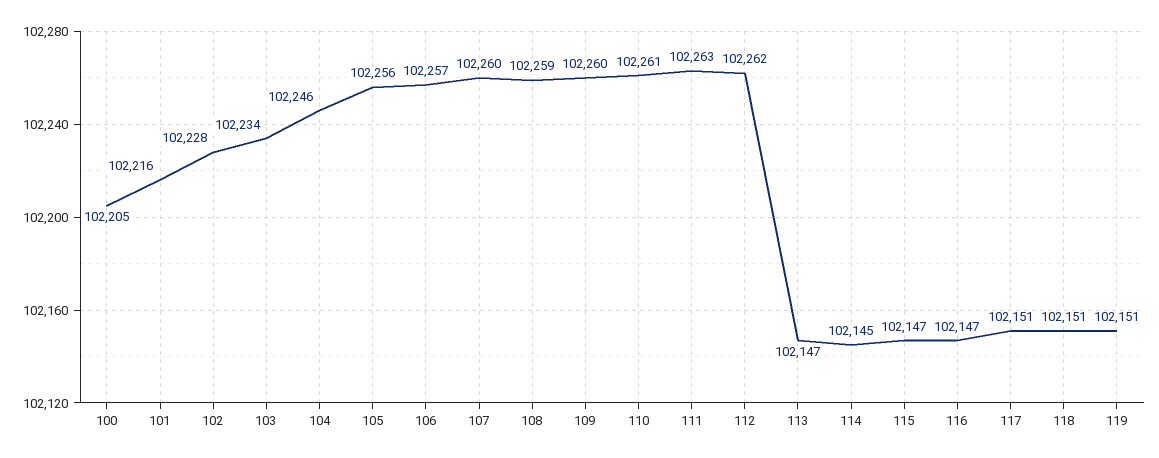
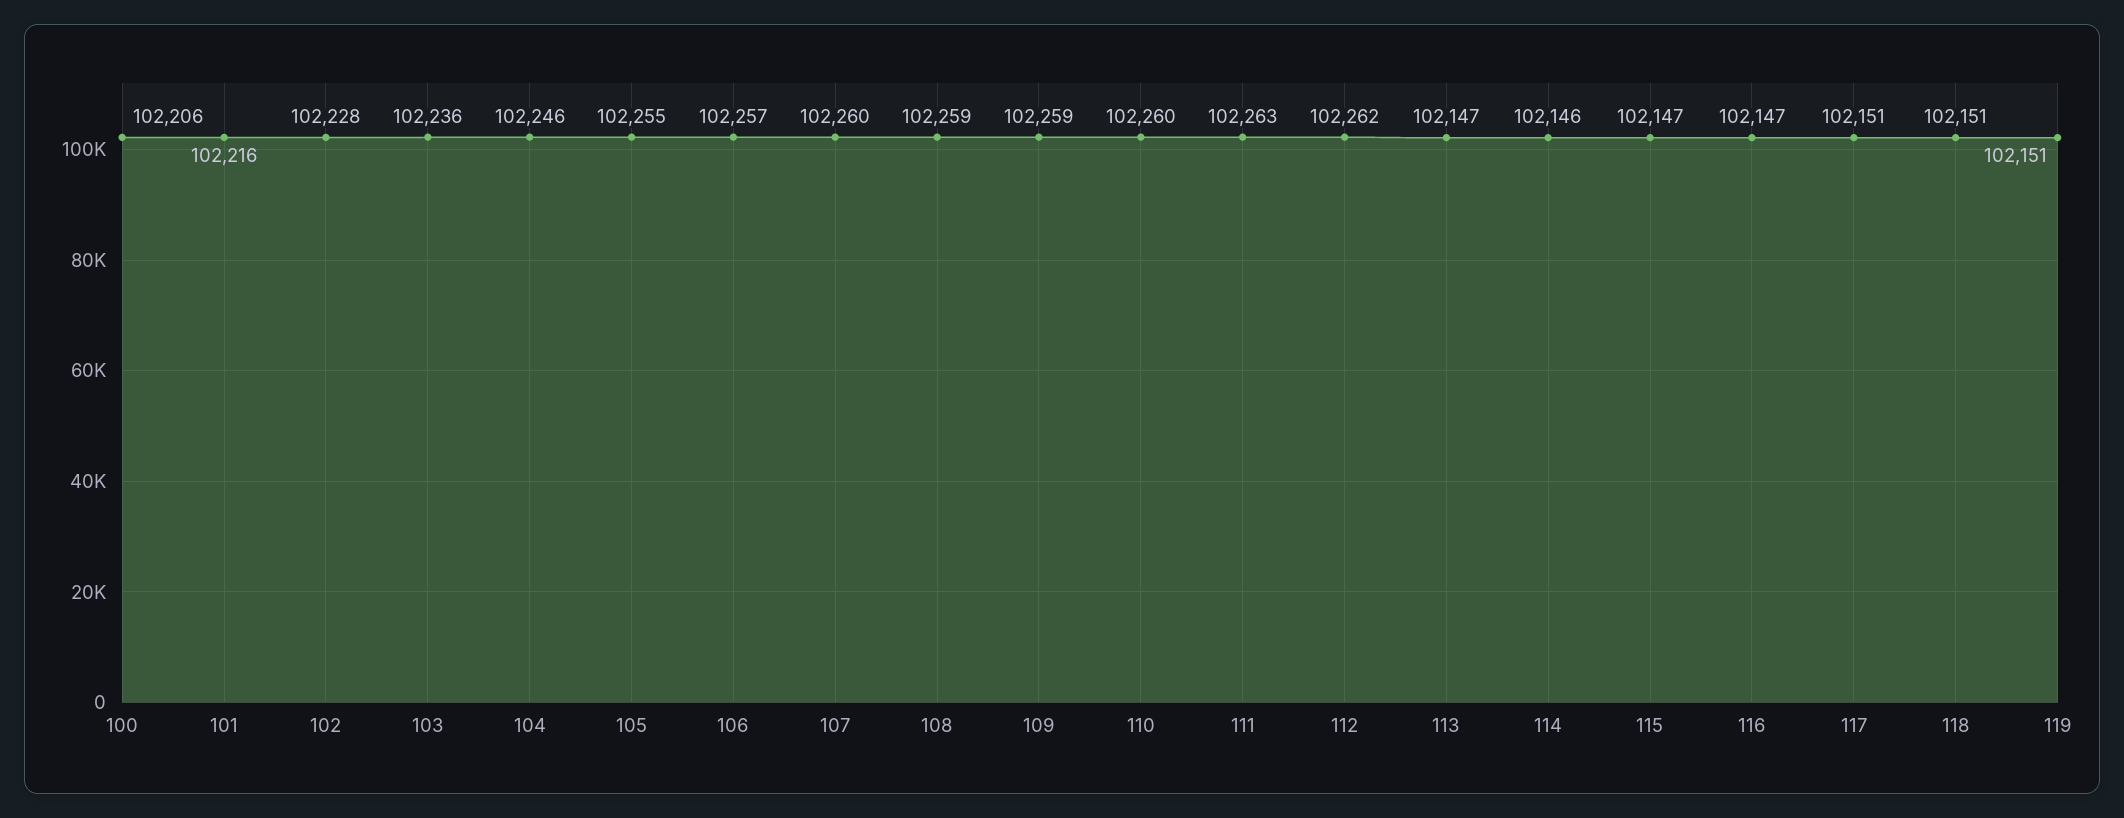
  {
-   "100": 102205,
+   "100": 102206,
    "101": 102216,
    "102": 102228,
-   "103": 102234,
+   "103": 102236,
    "104": 102246,
-   "105": 102256,
+   "105": 102255,
    "106": 102257,
    "107": 102260,
    "108": 102259,
-   "109": 102260,
+   "109": 102259,
-   "110": 102261,
+   "110": 102260,
    "111": 102263,
    "112": 102262,
    "113": 102147,
-   "114": 102145,
+   "114": 102146,
    "115": 102147,
    "116": 102147,
    "117": 102151,
    "118": 102151,
    "119": 102151
  }

